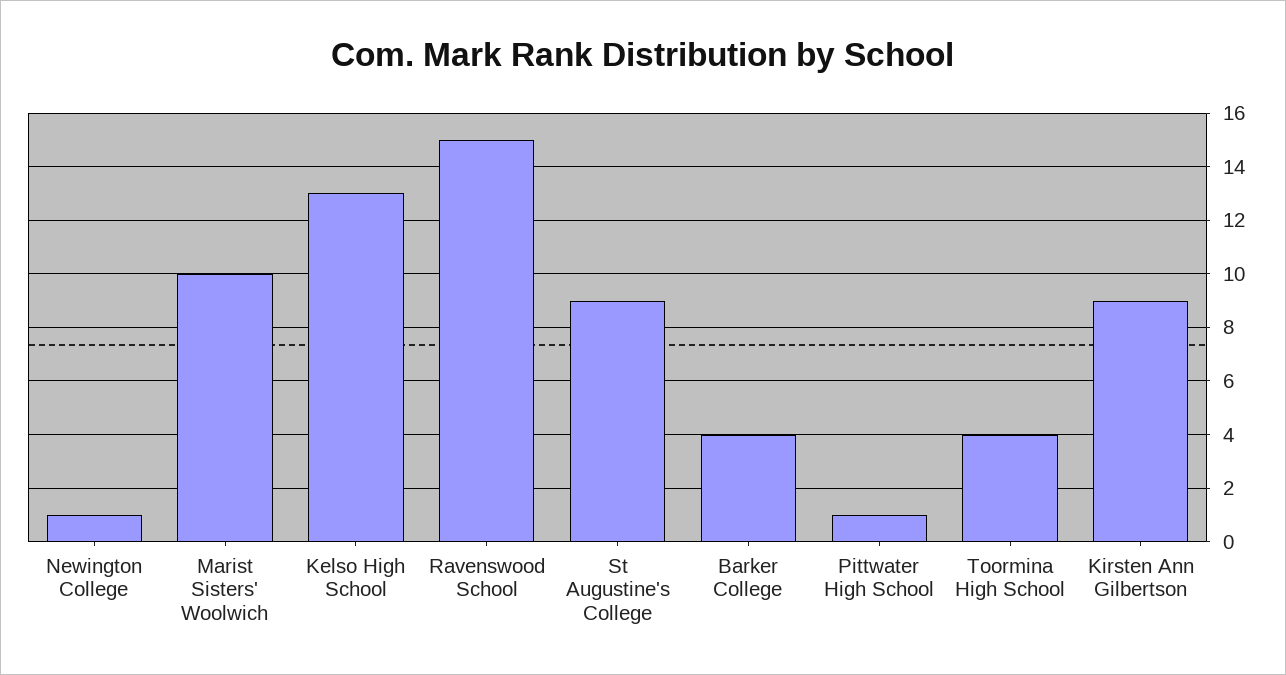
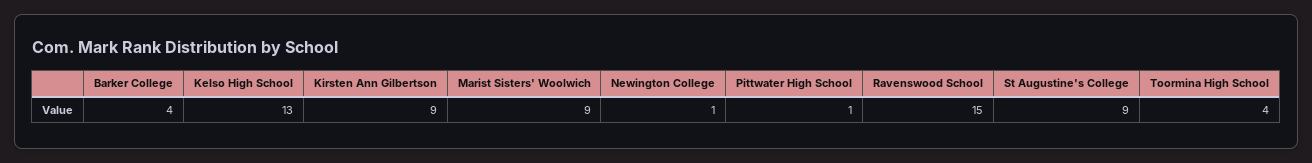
  {
    "Newington College": 1,
-   "Marist Sisters' Woolwich": 10,
+   "Marist Sisters' Woolwich": 9,
    "Kelso High School": 13,
    "Ravenswood School": 15,
    "St Augustine's College": 9,
    "Barker College": 4,
    "Pittwater High School": 1,
    "Toormina High School": 4,
    "Kirsten Ann Gilbertson": 9
  }

